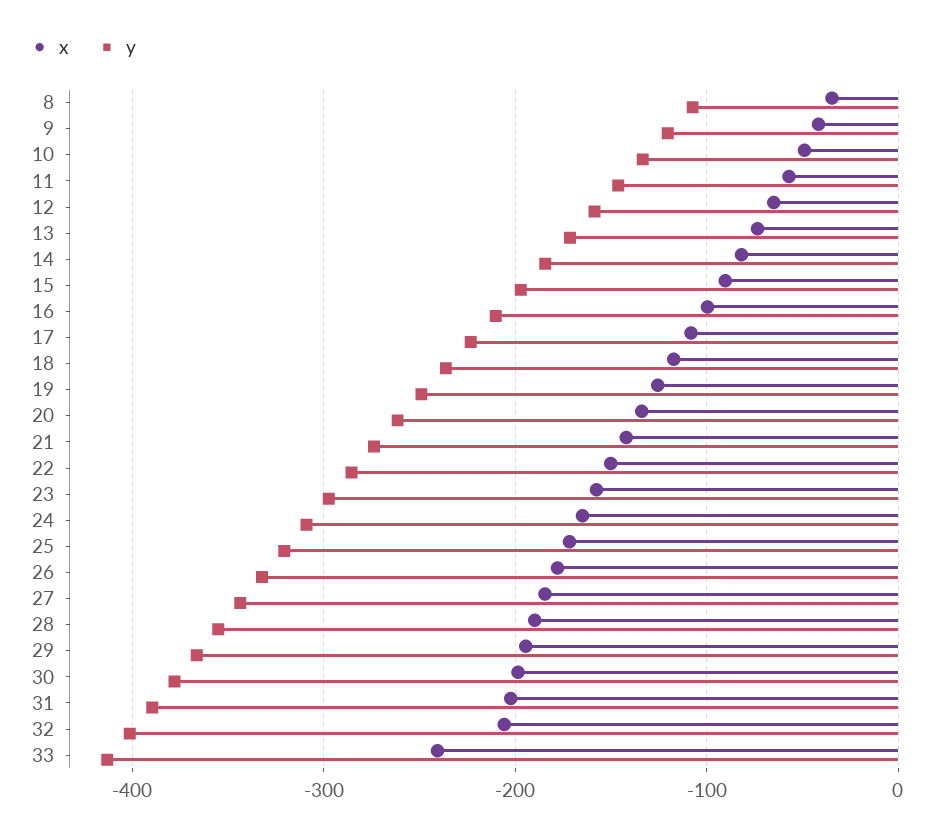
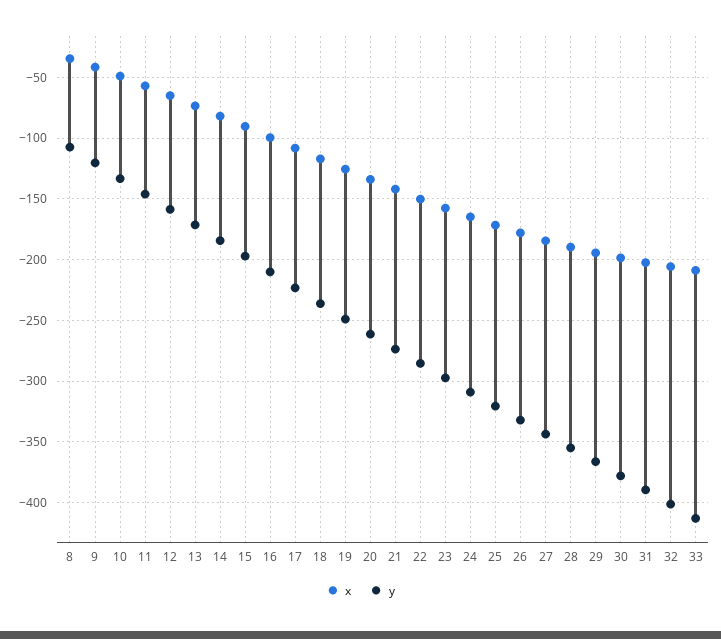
  {
    "x": {
      "8": -35,
      "9": -40,
      "10": -50,
      "11": -55,
      "12": -65,
      "13": -75,
      "14": -80,
      "15": -90,
      "16": -100,
      "17": -110,
      "18": -115,
      "19": -125,
      "20": -135,
      "21": -140,
      "22": -150,
      "23": -160,
      "24": -165,
      "25": -170,
      "26": -180,
      "27": -185,
      "28": -190,
      "29": -195,
      "30": -200,
      "31": -200,
      "32": -205,
-     "33": -240
+     "33": -210
    },
    "y": {
      "8": -105,
      "9": -120,
      "10": -135,
      "11": -145,
      "12": -160,
      "13": -170,
      "14": -185,
      "15": -195,
      "16": -210,
      "17": -225,
      "18": -235,
      "19": -250,
      "20": -260,
      "21": -275,
      "22": -285,
      "23": -295,
      "24": -310,
      "25": -320,
      "26": -330,
      "27": -345,
      "28": -355,
      "29": -365,
      "30": -380,
      "31": -390,
      "32": -400,
      "33": -415
    }
  }

